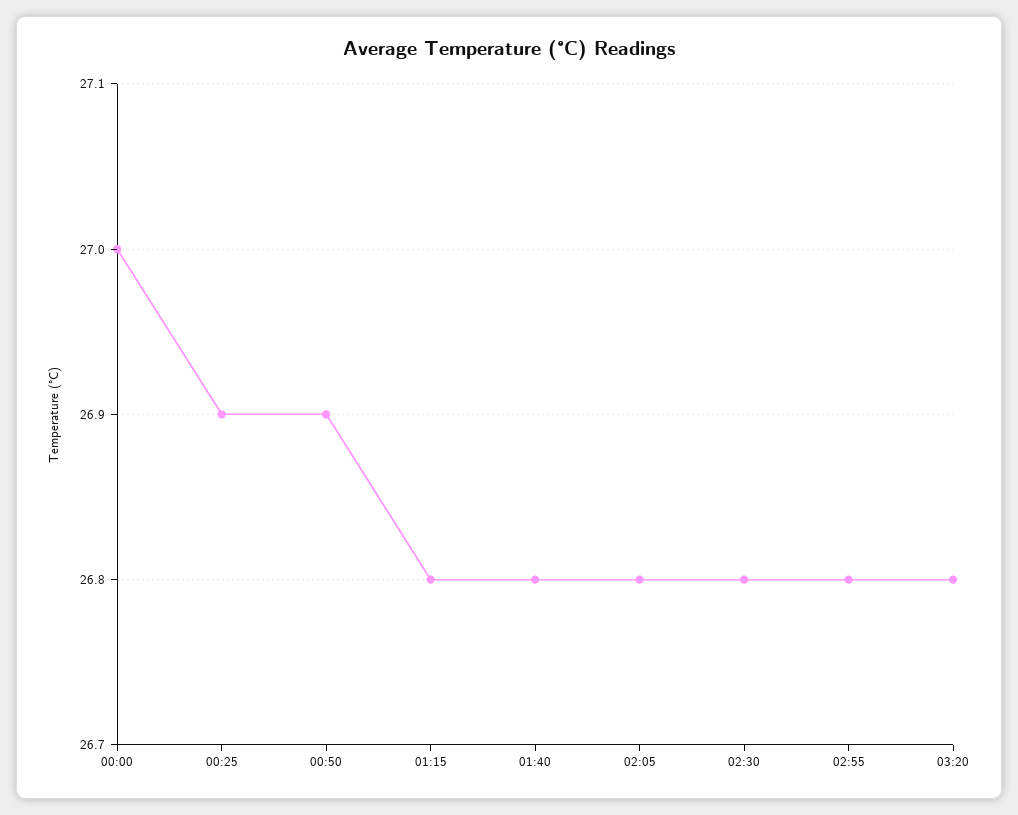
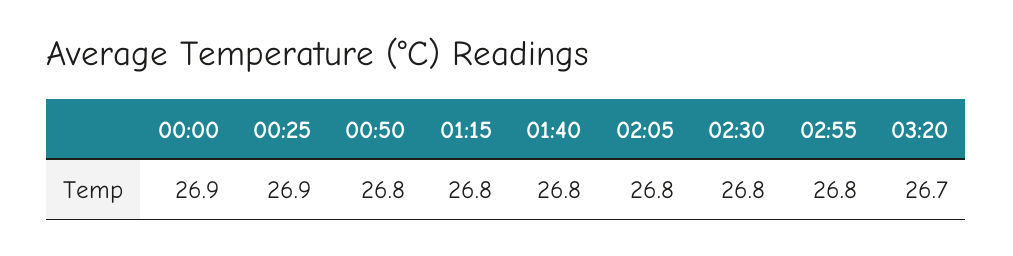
  {
-   "00:00": 27,
+   "00:00": 26.9,
    "00:25": 26.9,
-   "00:50": 26.9,
+   "00:50": 26.8,
    "01:15": 26.8,
    "01:40": 26.8,
    "02:05": 26.8,
    "02:30": 26.8,
    "02:55": 26.8,
-   "03:20": 26.8
+   "03:20": 26.7
  }

